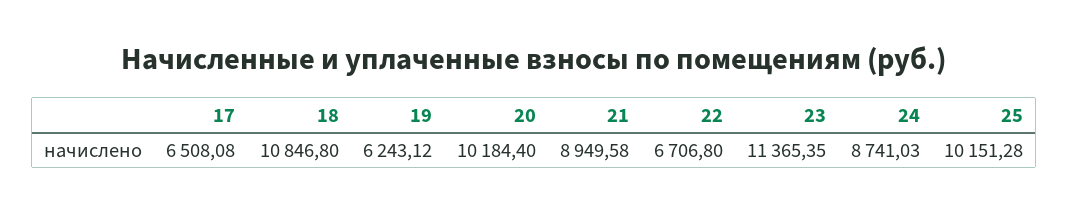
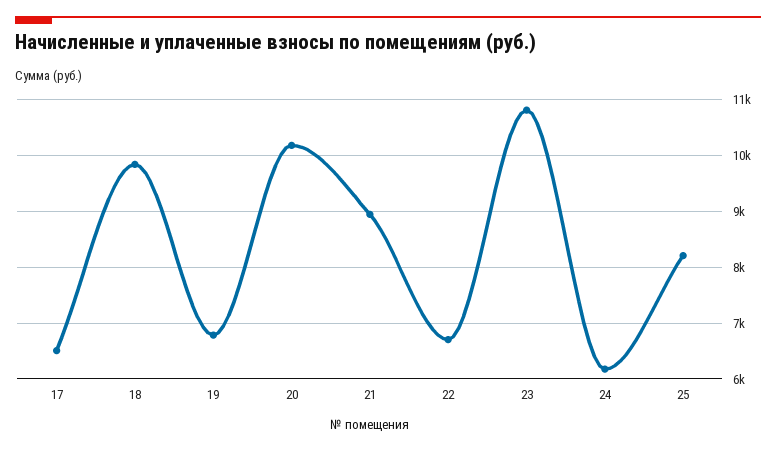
  {
    "17": 6508.08,
-   "18": 10846.8,
+   "18": 9800,
-   "19": 6243.12,
+   "19": 6800,
    "20": 10184.4,
    "21": 8949.58,
    "22": 6706.8,
-   "23": 11365.35,
+   "23": 10800,
-   "24": 8741.03,
+   "24": 6200,
-   "25": 10151.28
+   "25": 8200
  }

